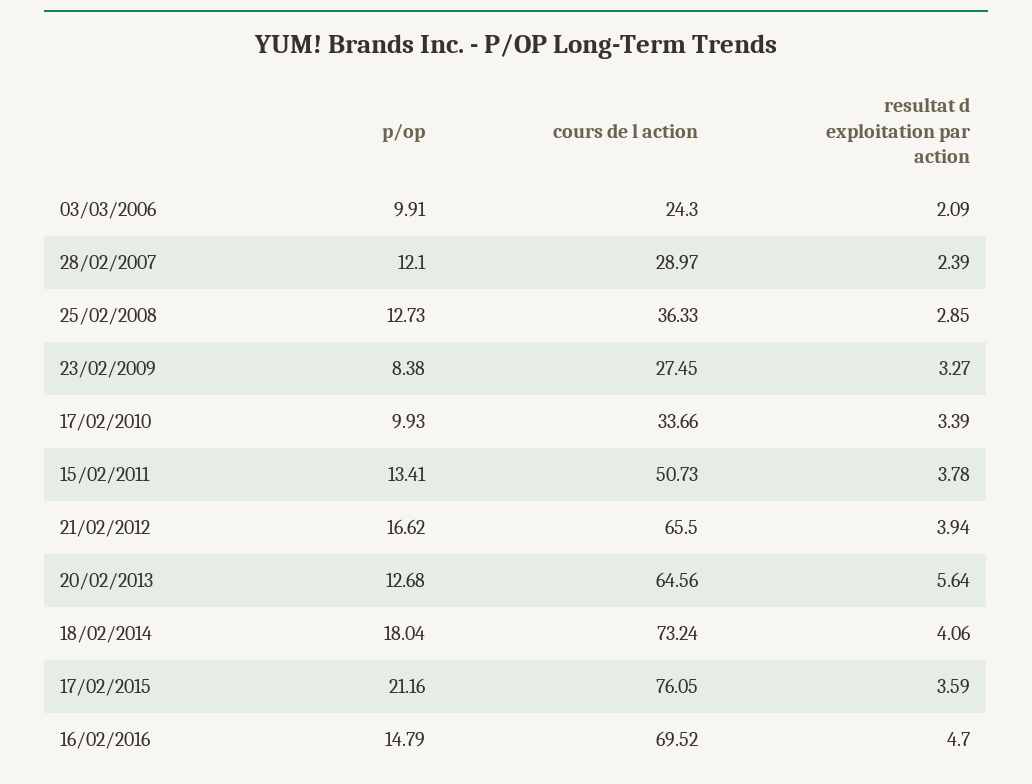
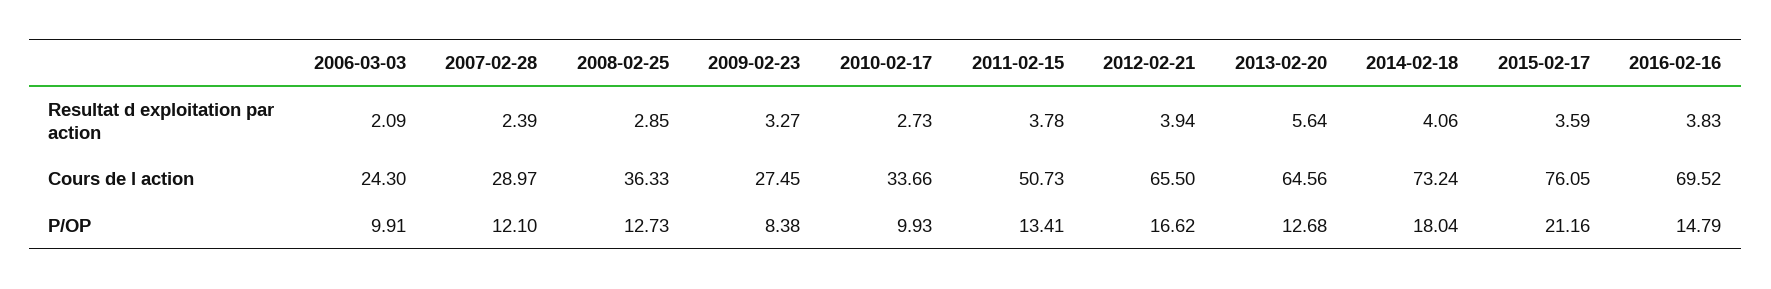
  {
    "p/op": {
      "03/03/2006": 9.91,
      "28/02/2007": 12.1,
      "25/02/2008": 12.73,
      "23/02/2009": 8.38,
      "17/02/2010": 9.93,
      "15/02/2011": 13.41,
      "21/02/2012": 16.62,
      "20/02/2013": 12.68,
      "18/02/2014": 18.04,
      "17/02/2015": 21.16,
      "16/02/2016": 14.79
    },
    "cours de l action": {
      "03/03/2006": 24.3,
      "28/02/2007": 28.97,
      "25/02/2008": 36.33,
      "23/02/2009": 27.45,
      "17/02/2010": 33.66,
      "15/02/2011": 50.73,
      "21/02/2012": 65.5,
      "20/02/2013": 64.56,
      "18/02/2014": 73.24,
      "17/02/2015": 76.05,
      "16/02/2016": 69.52
    },
    "resultat d exploitation par action": {
      "03/03/2006": 2.09,
      "28/02/2007": 2.39,
      "25/02/2008": 2.85,
      "23/02/2009": 3.27,
-     "17/02/2010": 3.39,
+     "17/02/2010": 2.73,
      "15/02/2011": 3.78,
      "21/02/2012": 3.94,
      "20/02/2013": 5.64,
      "18/02/2014": 4.06,
      "17/02/2015": 3.59,
-     "16/02/2016": 4.7
+     "16/02/2016": 3.83
    }
  }

